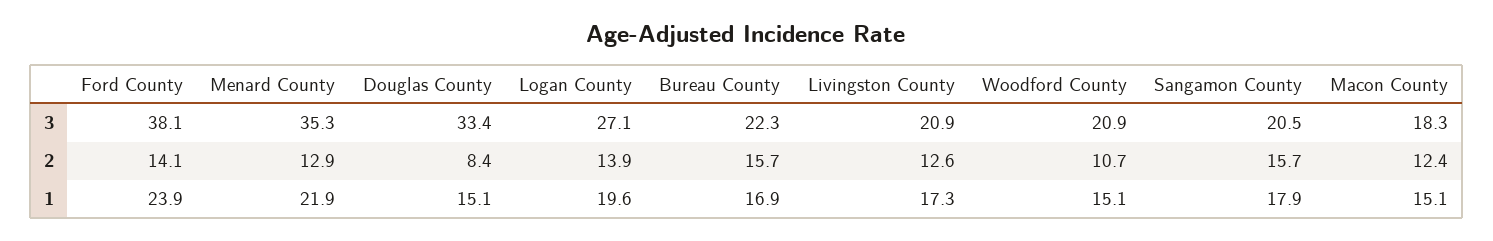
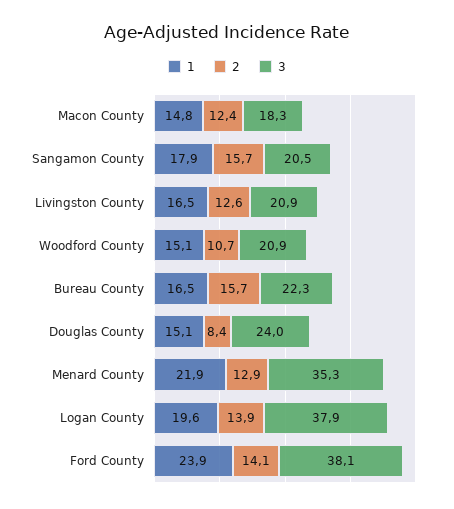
  {
    "3": {
      "Ford County": 38.1,
      "Menard County": 35.3,
-     "Douglas County": 33.4,
+     "Douglas County": 24,
-     "Logan County": 27.1,
+     "Logan County": 37.9,
      "Bureau County": 22.3,
      "Livingston County": 20.9,
      "Woodford County": 20.9,
      "Sangamon County": 20.5,
      "Macon County": 18.3
    },
    "2": {
      "Ford County": 14.1,
      "Menard County": 12.9,
      "Douglas County": 8.4,
      "Logan County": 13.9,
      "Bureau County": 15.7,
      "Livingston County": 12.6,
      "Woodford County": 10.7,
      "Sangamon County": 15.7,
      "Macon County": 12.4
    },
    "1": {
      "Ford County": 23.9,
      "Menard County": 21.9,
      "Douglas County": 15.1,
      "Logan County": 19.6,
-     "Bureau County": 16.9,
+     "Bureau County": 16.5,
-     "Livingston County": 17.3,
+     "Livingston County": 16.5,
      "Woodford County": 15.1,
      "Sangamon County": 17.9,
-     "Macon County": 15.1
+     "Macon County": 14.8
    }
  }

